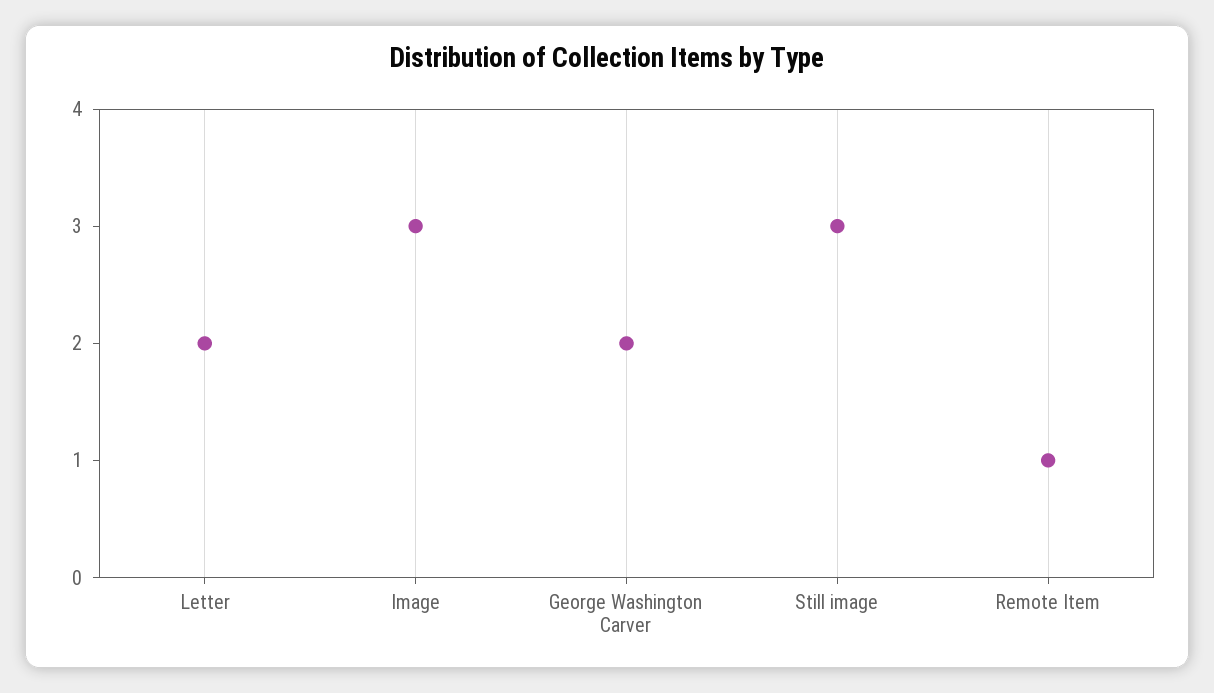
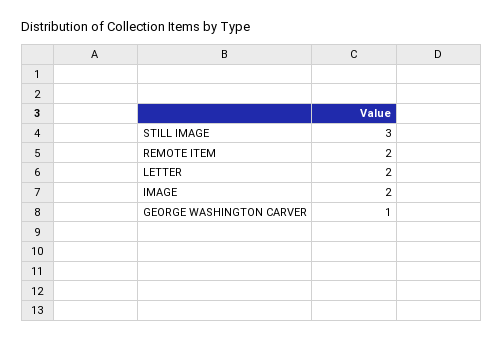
  {
    "Letter": 2,
-   "Image": 3,
+   "Image": 2,
-   "George Washington Carver": 2,
+   "George Washington Carver": 1,
    "Still image": 3,
-   "Remote Item": 1
+   "Remote Item": 2
  }

